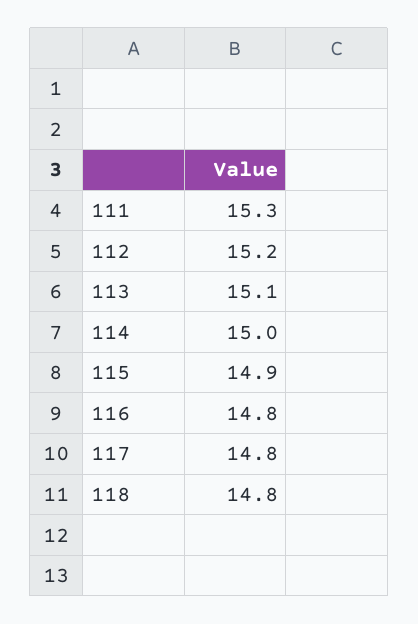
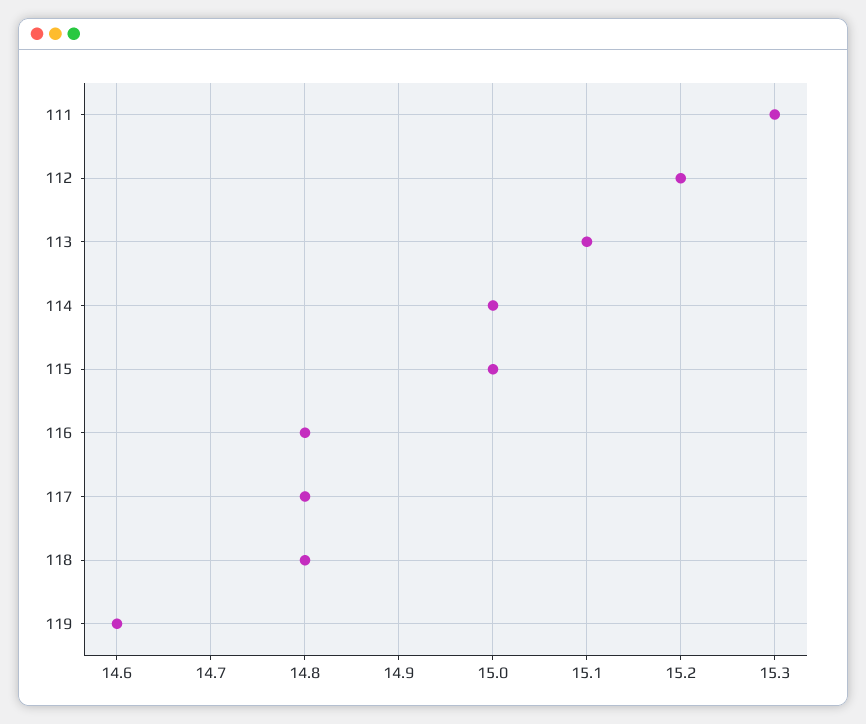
  {
    "111": 15.3,
    "112": 15.2,
    "113": 15.1,
    "114": 15,
-   "115": 14.9,
+   "115": 15,
    "116": 14.8,
    "117": 14.8,
-   "118": 14.8
+   "118": 14.8,
+   "119": 14.6
  }

